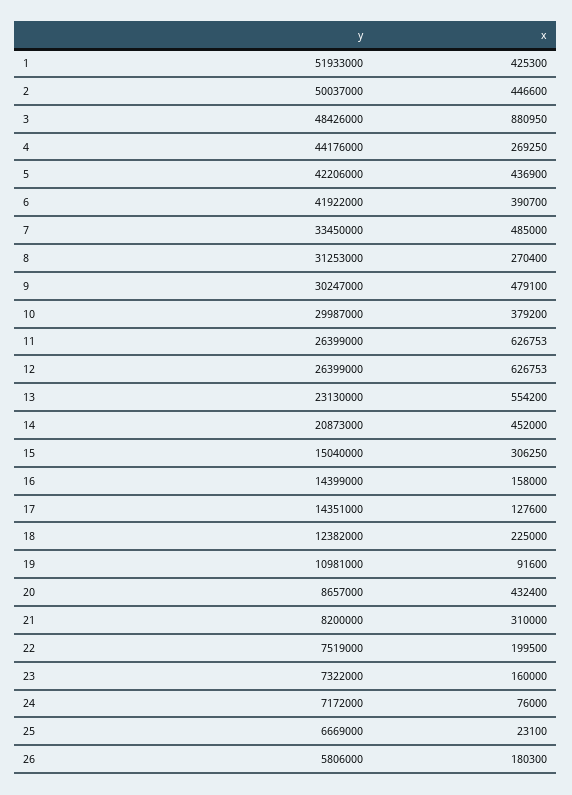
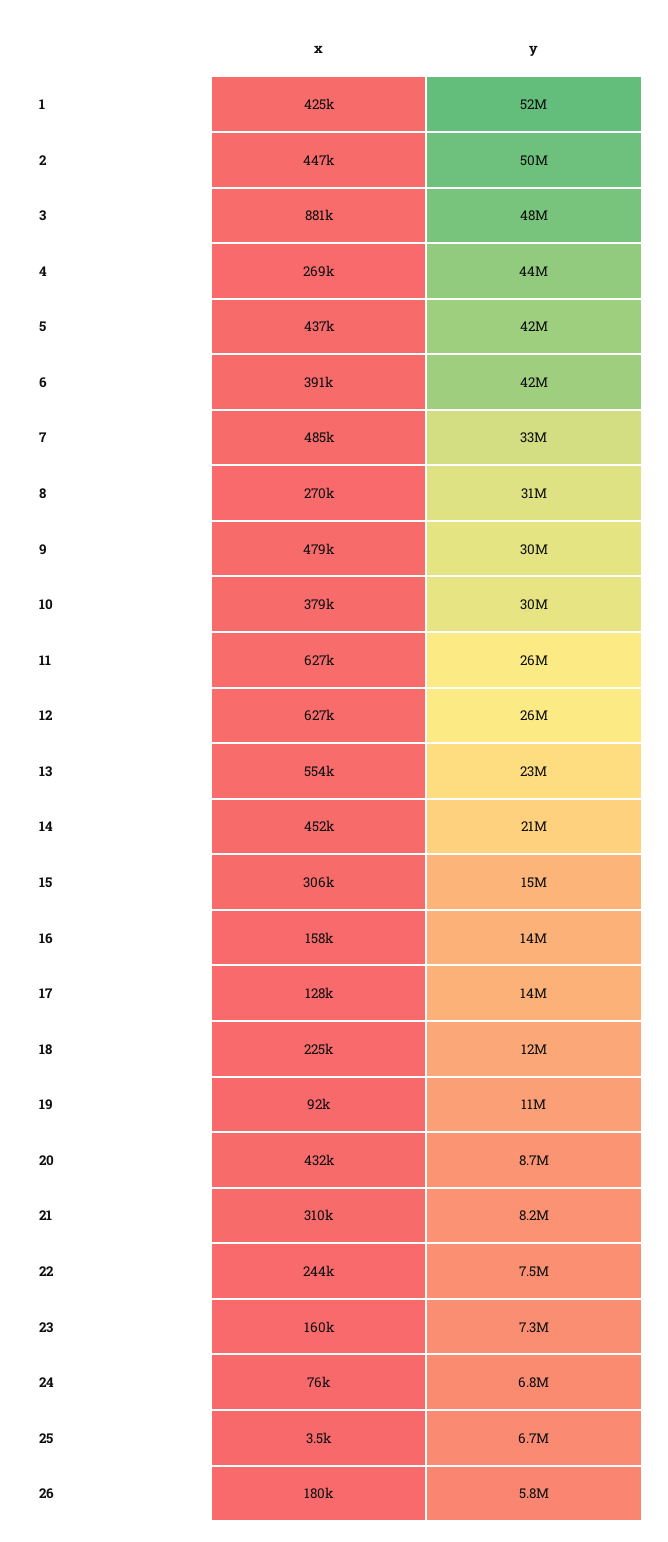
  {
    "y": {
      "1": 51933000,
      "2": 50037000,
      "3": 48426000,
      "4": 44176000,
      "5": 42206000,
      "6": 41922000,
      "7": 33450000,
      "8": 31253000,
      "9": 30247000,
      "10": 29987000,
      "11": 26399000,
      "12": 26399000,
      "13": 23130000,
      "14": 20873000,
      "15": 15040000,
      "16": 14399000,
      "17": 14351000,
      "18": 12382000,
      "19": 10981000,
      "20": 8657000,
      "21": 8200000,
      "22": 7519000,
      "23": 7322000,
-     "24": 7172000,
+     "24": 6800000,
      "25": 6669000,
      "26": 5806000
    },
    "x": {
      "1": 425300,
      "2": 446600,
      "3": 880950,
      "4": 269250,
      "5": 436900,
      "6": 390700,
      "7": 485000,
      "8": 270400,
      "9": 479100,
      "10": 379200,
      "11": 626753,
      "12": 626753,
      "13": 554200,
      "14": 452000,
      "15": 306250,
      "16": 158000,
      "17": 127600,
      "18": 225000,
      "19": 91600,
      "20": 432400,
      "21": 310000,
-     "22": 199500,
+     "22": 244000,
      "23": 160000,
      "24": 76000,
-     "25": 23100,
+     "25": 3500,
      "26": 180300
    }
  }

